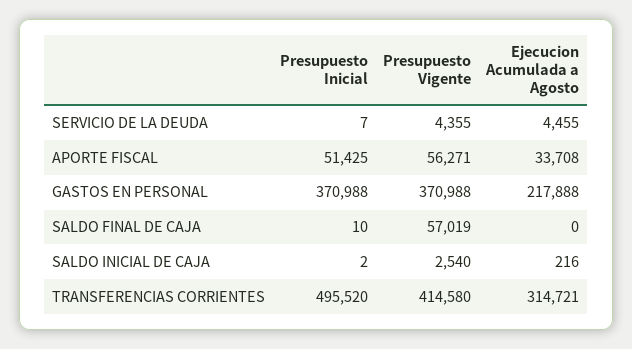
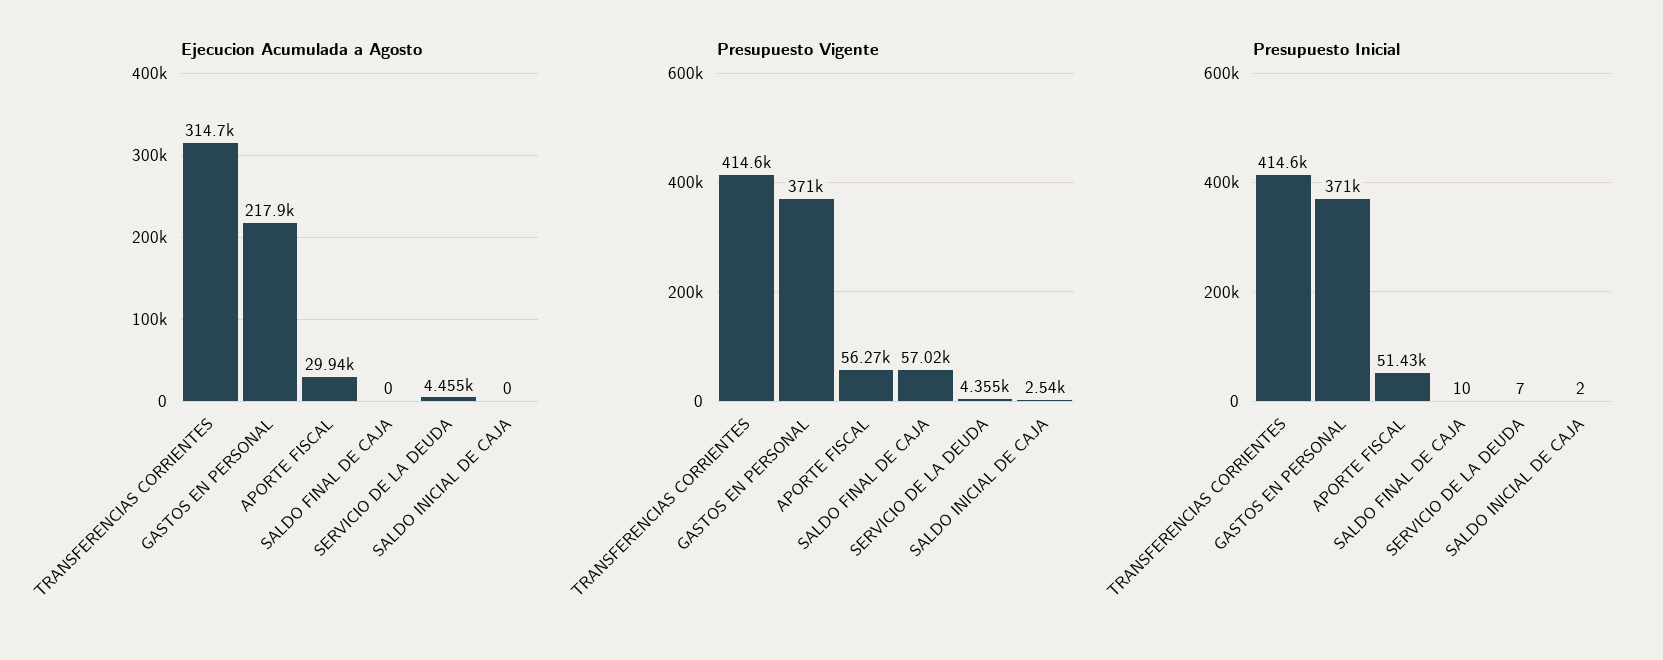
  {
    "Presupuesto Inicial": {
      "SERVICIO DE LA DEUDA": 7,
      "APORTE FISCAL": 51425,
      "GASTOS EN PERSONAL": 370988,
      "SALDO FINAL DE CAJA": 10,
      "SALDO INICIAL DE CAJA": 2,
-     "TRANSFERENCIAS CORRIENTES": 495520
+     "TRANSFERENCIAS CORRIENTES": 414600
    },
    "Presupuesto Vigente": {
      "SERVICIO DE LA DEUDA": 4355,
      "APORTE FISCAL": 56271,
      "GASTOS EN PERSONAL": 370988,
      "SALDO FINAL DE CAJA": 57019,
      "SALDO INICIAL DE CAJA": 2540,
      "TRANSFERENCIAS CORRIENTES": 414580
    },
    "Ejecucion Acumulada a Agosto": {
      "SERVICIO DE LA DEUDA": 4455,
-     "APORTE FISCAL": 33708,
+     "APORTE FISCAL": 29940,
      "GASTOS EN PERSONAL": 217888,
      "SALDO FINAL DE CAJA": 0,
-     "SALDO INICIAL DE CAJA": 216,
+     "SALDO INICIAL DE CAJA": 0,
      "TRANSFERENCIAS CORRIENTES": 314721
    }
  }

